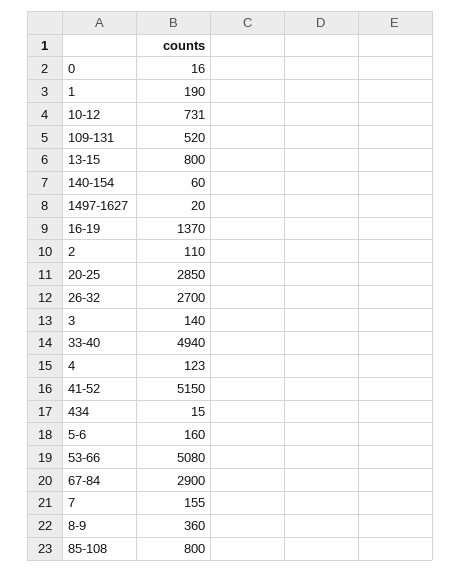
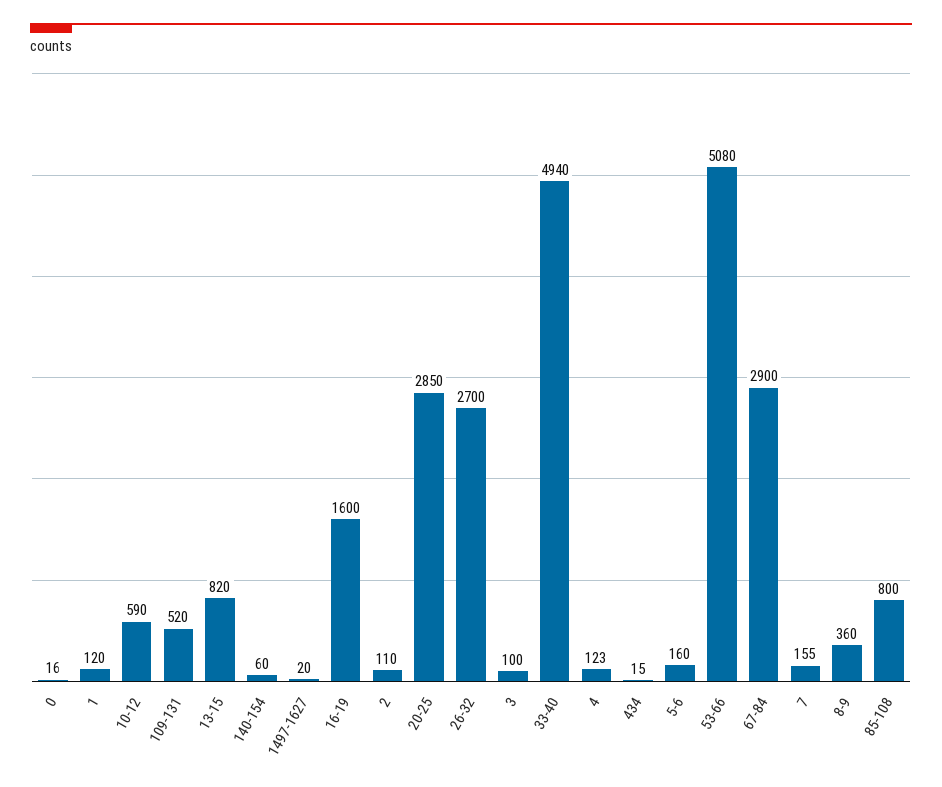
  {
    "0": 16,
-   "1": 190,
+   "1": 120,
-   "10-12": 731,
+   "10-12": 590,
    "109-131": 520,
-   "13-15": 800,
+   "13-15": 820,
    "140-154": 60,
    "1497-1627": 20,
-   "16-19": 1370,
+   "16-19": 1600,
    "2": 110,
    "20-25": 2850,
    "26-32": 2700,
-   "3": 140,
+   "3": 100,
    "33-40": 4940,
    "4": 123,
-   "41-52": 5150,
    "434": 15,
    "5-6": 160,
    "53-66": 5080,
    "67-84": 2900,
    "7": 155,
    "8-9": 360,
    "85-108": 800
  }

